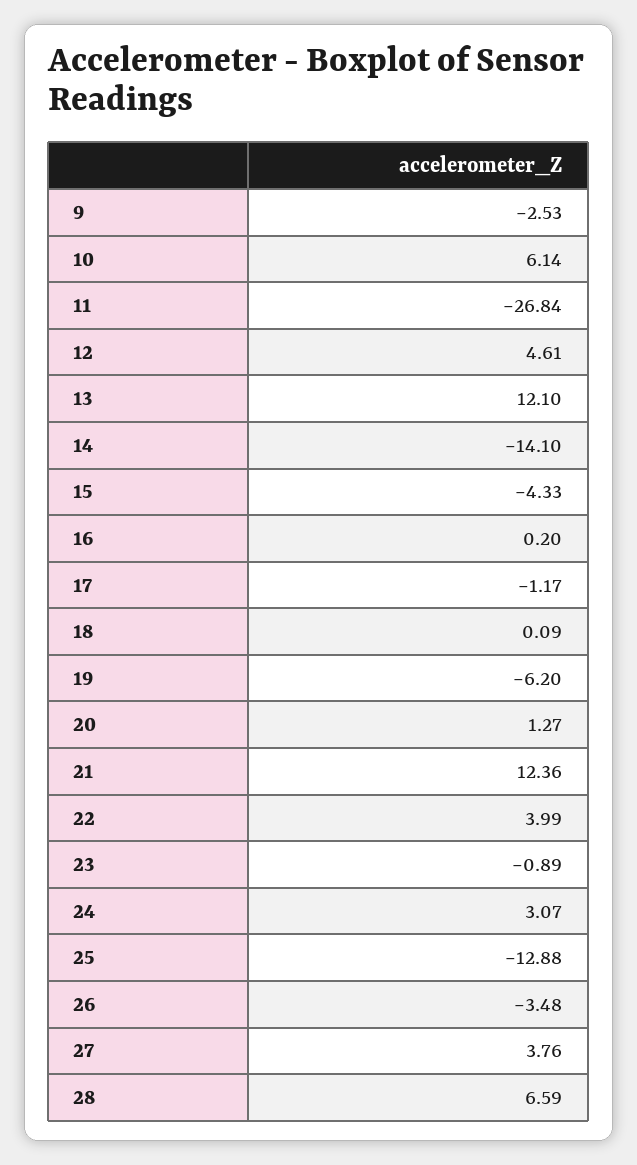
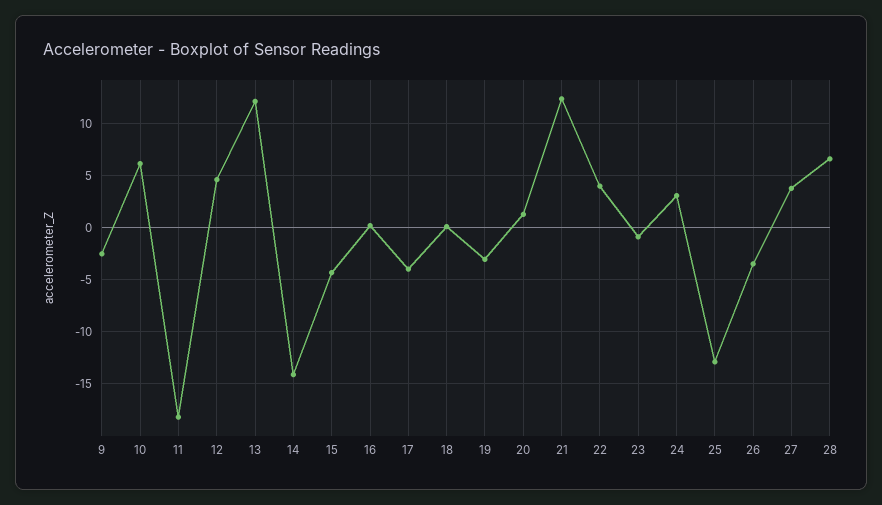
  {
    "9": -2.53,
    "10": 6.14,
-   "11": -26.84,
+   "11": -18,
    "12": 4.61,
    "13": 12.1,
    "14": -14.1,
    "15": -4.33,
    "16": 0.2,
-   "17": -1.17,
+   "17": -4,
    "18": 0.09,
-   "19": -6.2,
+   "19": -3,
    "20": 1.27,
    "21": 12.36,
    "22": 3.99,
    "23": -0.89,
    "24": 3.07,
    "25": -12.88,
    "26": -3.48,
    "27": 3.76,
    "28": 6.59
  }

